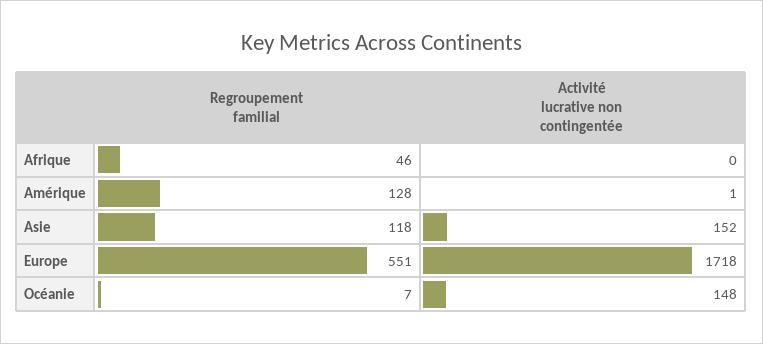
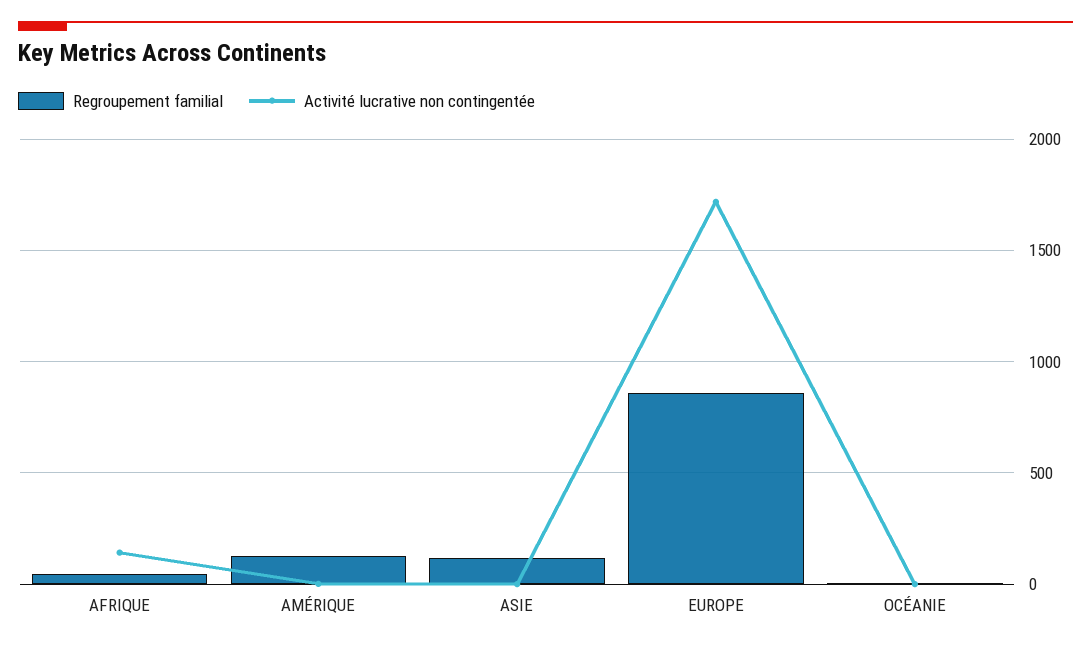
  {
    "Regroupement familial": {
      "Afrique": 46,
      "Amérique": 128,
      "Asie": 118,
-     "Europe": 551,
+     "Europe": 850,
      "Océanie": 7
    },
    "Activité lucrative non contingentée": {
-     "Afrique": 0,
+     "Afrique": 150,
      "Amérique": 1,
-     "Asie": 152,
+     "Asie": 0,
      "Europe": 1718,
-     "Océanie": 148
+     "Océanie": 0
    }
  }

